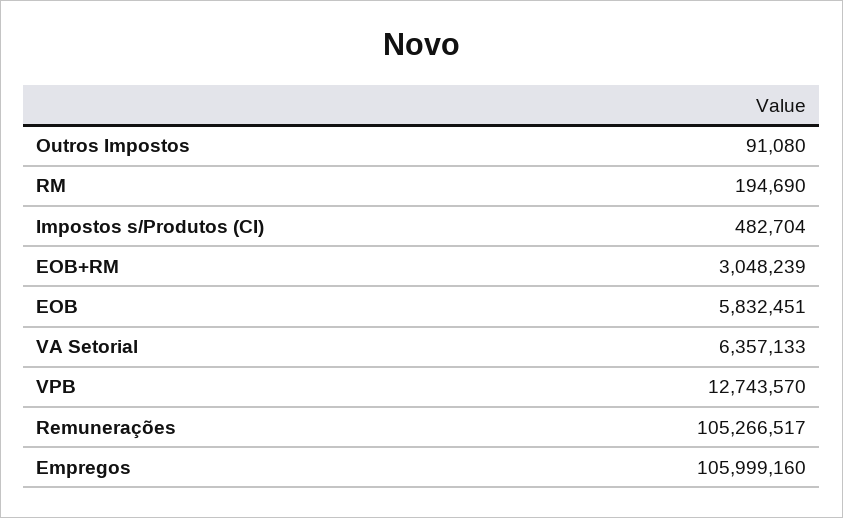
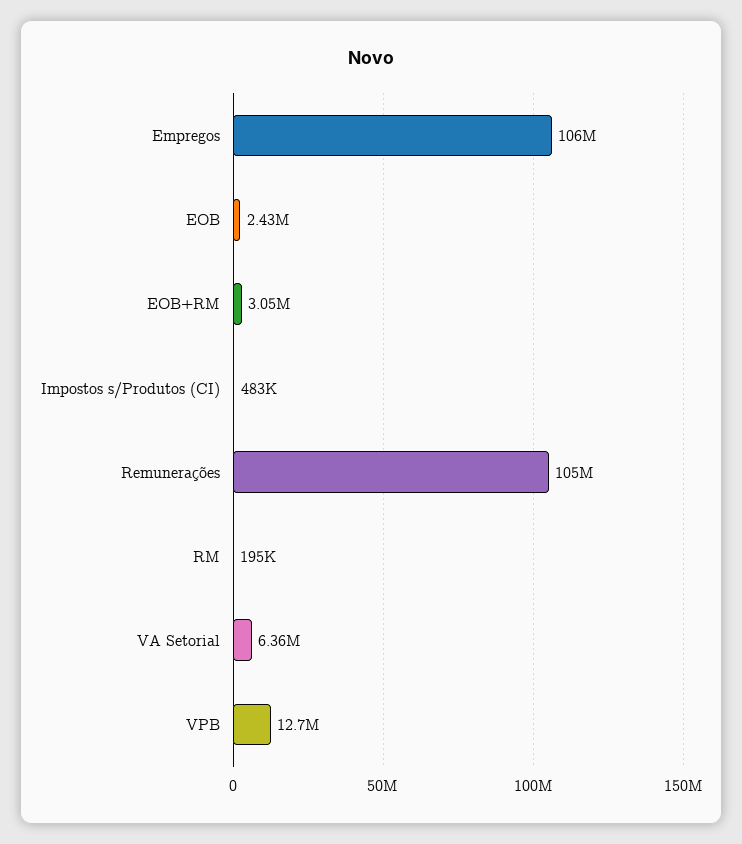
  {
-   "Outros Impostos": 91080,
    "RM": 194690,
    "Impostos s/Produtos (CI)": 482704,
    "EOB+RM": 3048239,
-   "EOB": 5832451,
+   "EOB": 2430000,
    "VA Setorial": 6357133,
    "VPB": 12743570,
    "Remunerações": 105266517,
    "Empregos": 105999160
  }

